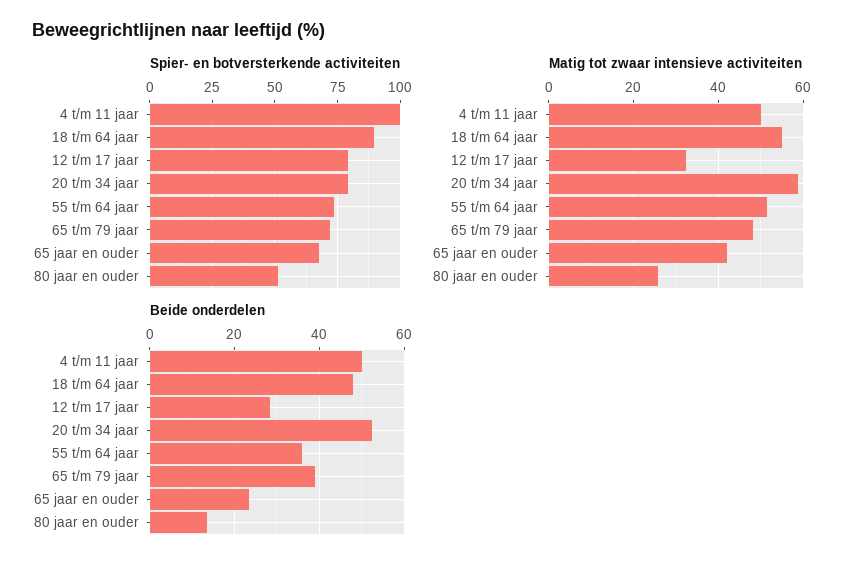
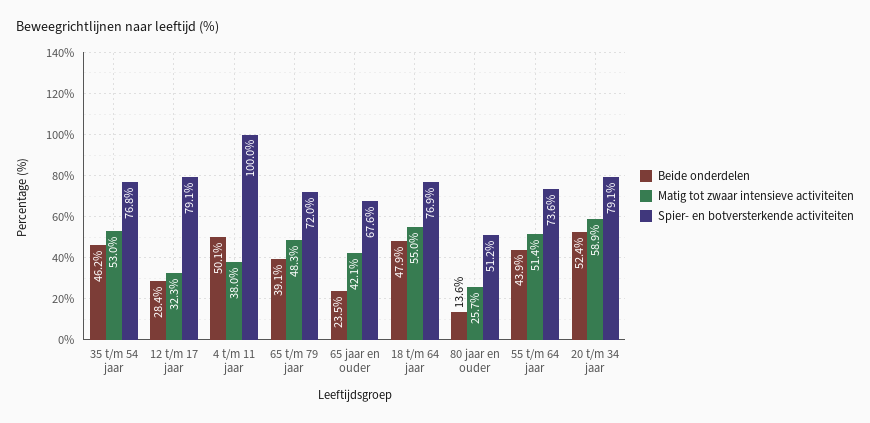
  {
    "Spier- en botversterkende activiteiten": {
      "4 t/m 11 jaar": 100,
-     "18 t/m 64 jaar": 90,
+     "18 t/m 64 jaar": 76.9,
      "12 t/m 17 jaar": 79.1,
      "20 t/m 34 jaar": 79.1,
      "55 t/m 64 jaar": 73.6,
      "65 t/m 79 jaar": 72,
      "65 jaar en ouder": 67.6,
-     "80 jaar en ouder": 51.2
+     "80 jaar en ouder": 51.2,
+     "35 t/m 54 jaar": 76.8
    },
    "Matig tot zwaar intensieve activiteiten": {
-     "4 t/m 11 jaar": 50,
+     "4 t/m 11 jaar": 38,
      "18 t/m 64 jaar": 55,
      "12 t/m 17 jaar": 32.3,
      "20 t/m 34 jaar": 58.9,
      "55 t/m 64 jaar": 51.4,
      "65 t/m 79 jaar": 48.3,
      "65 jaar en ouder": 42.1,
-     "80 jaar en ouder": 25.7
+     "80 jaar en ouder": 25.7,
+     "35 t/m 54 jaar": 53
    },
    "Beide onderdelen": {
      "4 t/m 11 jaar": 50.1,
      "18 t/m 64 jaar": 47.9,
      "12 t/m 17 jaar": 28.4,
      "20 t/m 34 jaar": 52.4,
-     "55 t/m 64 jaar": 36,
+     "55 t/m 64 jaar": 43.9,
      "65 t/m 79 jaar": 39.1,
      "65 jaar en ouder": 23.5,
-     "80 jaar en ouder": 13.6
+     "80 jaar en ouder": 13.6,
+     "35 t/m 54 jaar": 46.2
    }
  }

